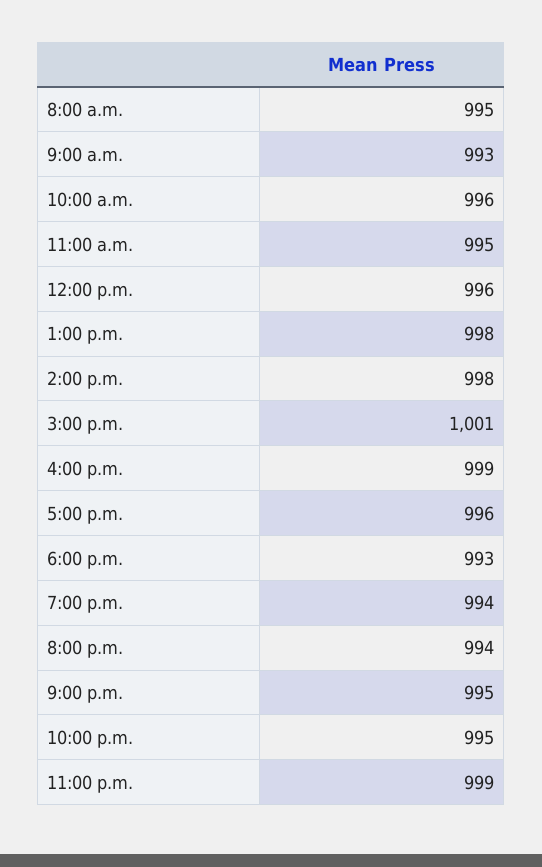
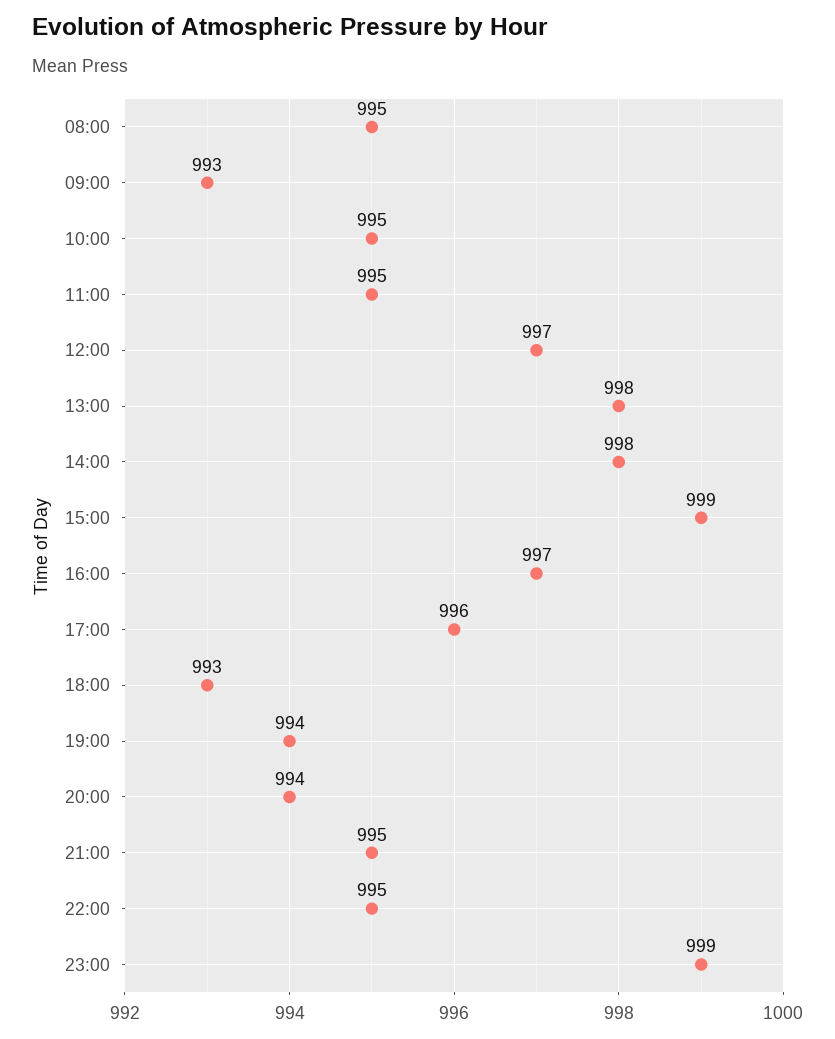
  {
    "8:00 a.m.": 995,
    "9:00 a.m.": 993,
-   "10:00 a.m.": 996,
+   "10:00 a.m.": 995,
    "11:00 a.m.": 995,
-   "12:00 p.m.": 996,
+   "12:00 p.m.": 997,
    "1:00 p.m.": 998,
    "2:00 p.m.": 998,
-   "3:00 p.m.": 1001,
+   "3:00 p.m.": 999,
-   "4:00 p.m.": 999,
+   "4:00 p.m.": 997,
    "5:00 p.m.": 996,
    "6:00 p.m.": 993,
    "7:00 p.m.": 994,
    "8:00 p.m.": 994,
    "9:00 p.m.": 995,
    "10:00 p.m.": 995,
    "11:00 p.m.": 999
  }

